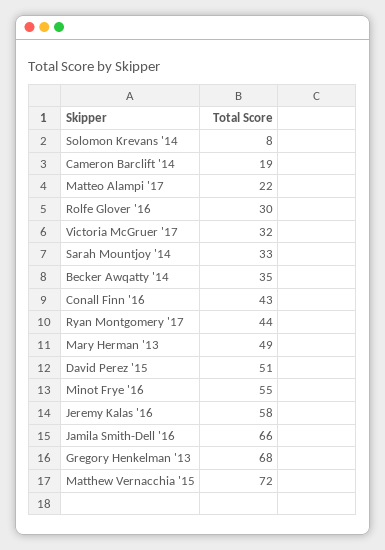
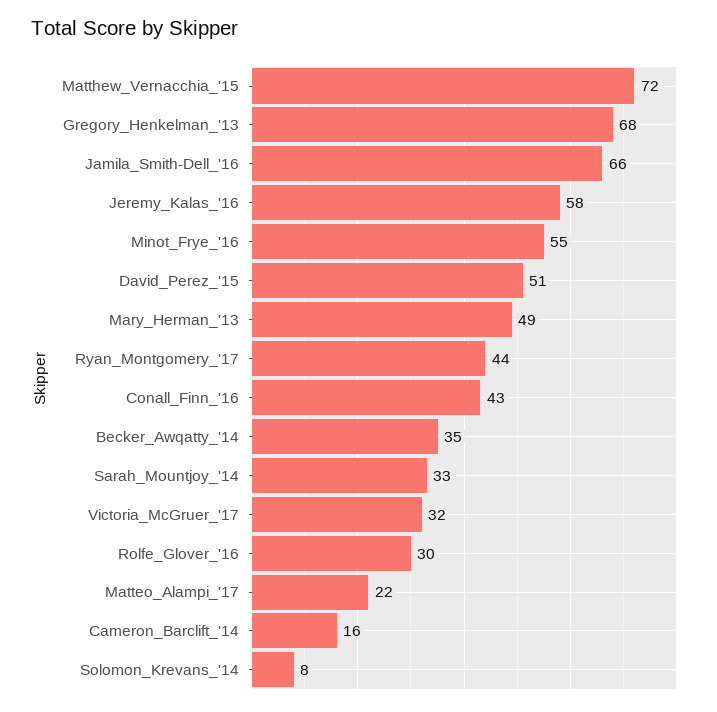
  {
    "Solomon Krevans '14": 8,
-   "Cameron Barclift '14": 19,
+   "Cameron Barclift '14": 16,
    "Matteo Alampi '17": 22,
    "Rolfe Glover '16": 30,
    "Victoria McGruer '17": 32,
    "Sarah Mountjoy '14": 33,
    "Becker Awqatty '14": 35,
    "Conall Finn '16": 43,
    "Ryan Montgomery '17": 44,
    "Mary Herman '13": 49,
    "David Perez '15": 51,
    "Minot Frye '16": 55,
    "Jeremy Kalas '16": 58,
    "Jamila Smith-Dell '16": 66,
    "Gregory Henkelman '13": 68,
    "Matthew Vernacchia '15": 72
  }

